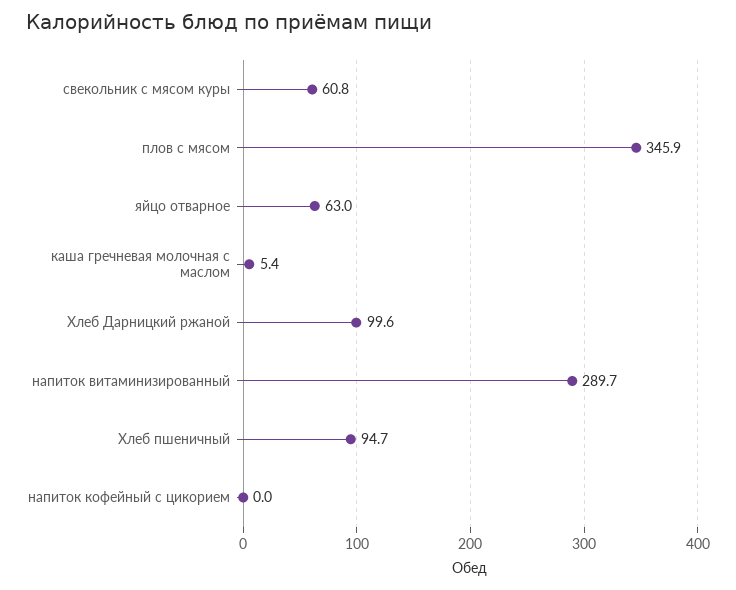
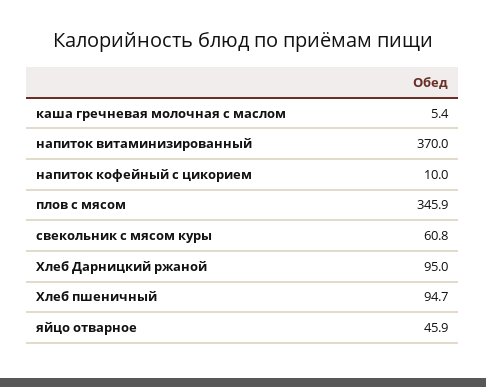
  {
    "свекольник с мясом куры": 60.8,
    "плов с мясом": 345.9,
-   "яйцо отварное": 63,
+   "яйцо отварное": 45.9,
    "каша гречневая молочная с маслом": 5.4,
-   "Хлеб Дарницкий ржаной": 99.6,
+   "Хлеб Дарницкий ржаной": 95,
-   "напиток витаминизированный": 289.7,
+   "напиток витаминизированный": 370,
    "Хлеб пшеничный": 94.7,
-   "напиток кофейный с цикорием": 0
+   "напиток кофейный с цикорием": 10
  }

